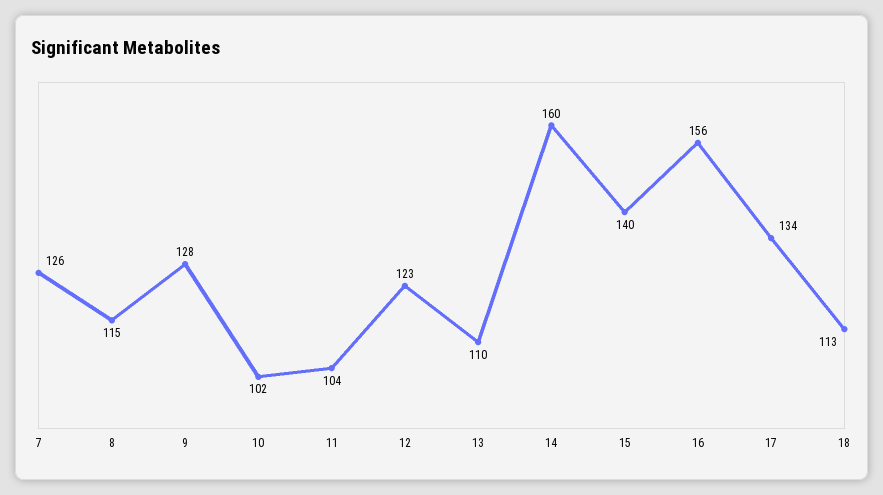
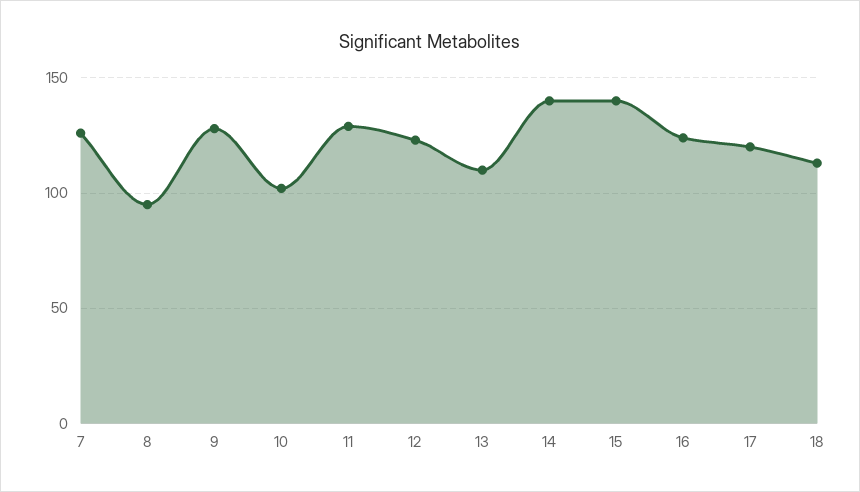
  {
    "7": 126,
-   "8": 115,
+   "8": 95,
    "9": 128,
    "10": 102,
-   "11": 104,
+   "11": 130,
    "12": 123,
    "13": 110,
-   "14": 160,
+   "14": 140,
    "15": 140,
-   "16": 156,
+   "16": 125,
-   "17": 134,
+   "17": 120,
    "18": 113
  }

